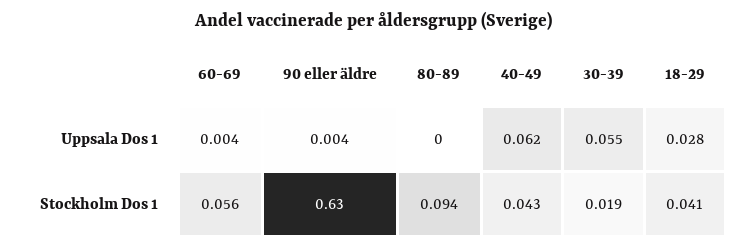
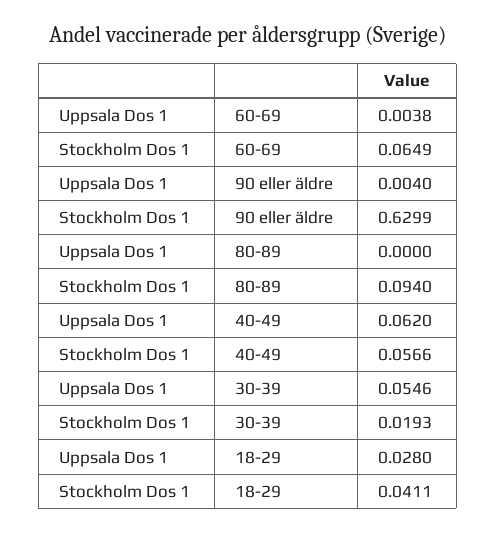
  {
    "60-69": {
      "Uppsala Dos 1": 0.0038,
-     "Stockholm Dos 1": 0.056
+     "Stockholm Dos 1": 0.0649
    },
    "90 eller äldre": {
      "Uppsala Dos 1": 0.004,
      "Stockholm Dos 1": 0.6299
    },
    "80-89": {
      "Uppsala Dos 1": 0,
      "Stockholm Dos 1": 0.094
    },
    "40-49": {
      "Uppsala Dos 1": 0.062,
-     "Stockholm Dos 1": 0.043
+     "Stockholm Dos 1": 0.0566
    },
    "30-39": {
      "Uppsala Dos 1": 0.0546,
      "Stockholm Dos 1": 0.0193
    },
    "18-29": {
      "Uppsala Dos 1": 0.028,
      "Stockholm Dos 1": 0.0411
    }
  }

